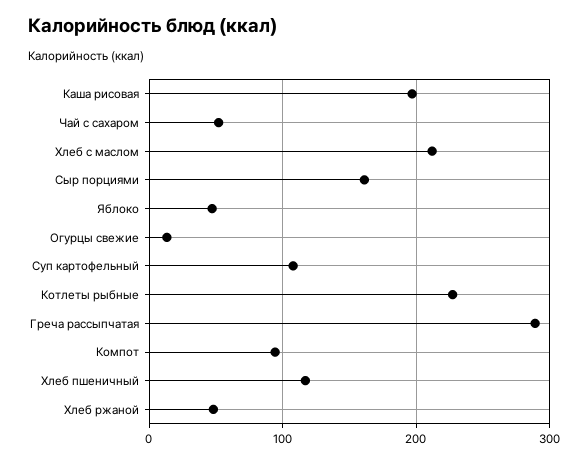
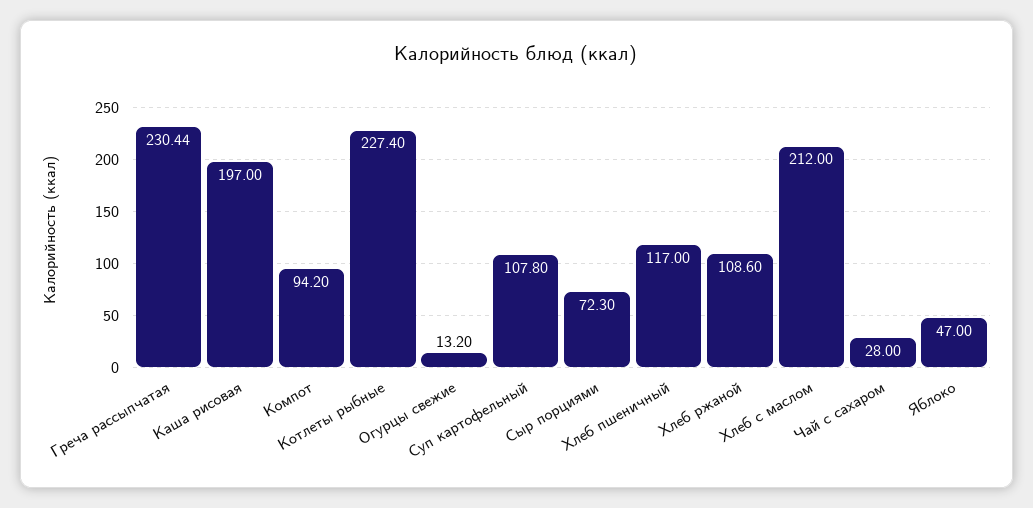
  {
    "Каша рисовая": 197,
-   "Чай с сахаром": 50,
+   "Чай с сахаром": 28,
    "Хлеб с маслом": 212,
-   "Сыр порциями": 160,
+   "Сыр порциями": 72.3,
    "Яблоко": 47,
    "Огурцы свежие": 13.2,
    "Суп картофельный": 107.8,
    "Котлеты рыбные": 227.4,
-   "Греча рассыпчатая": 290,
+   "Греча рассыпчатая": 230.44,
    "Компот": 94.2,
    "Хлеб пшеничный": 117,
-   "Хлеб ржаной": 50
+   "Хлеб ржаной": 108.6
  }

